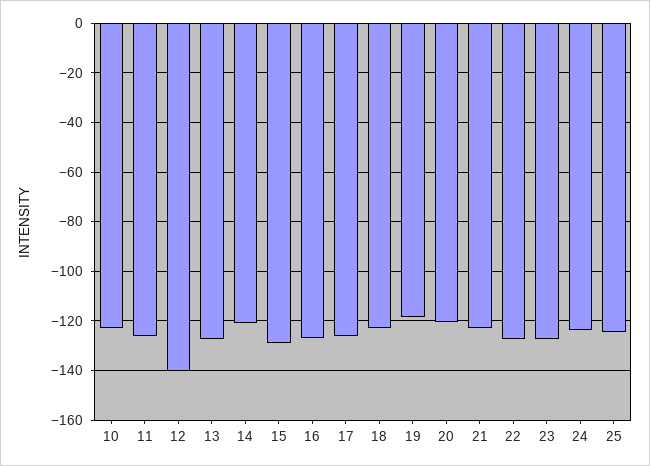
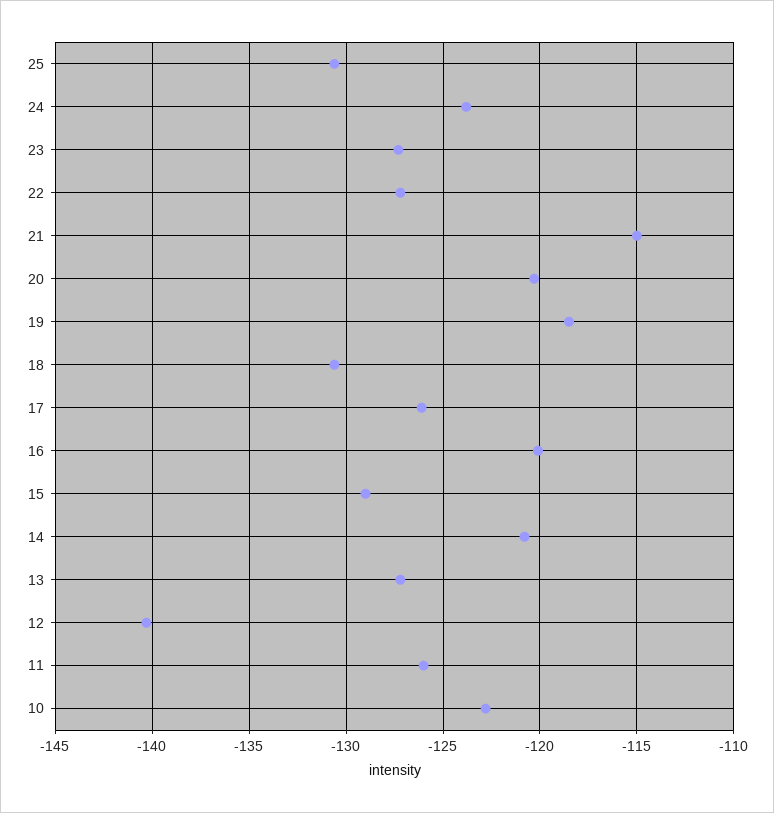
  {
    "10": -123,
    "11": -126,
    "12": -140.5,
    "13": -127,
    "14": -121,
    "15": -129,
-   "16": -127.5,
+   "16": -120,
    "17": -126,
-   "18": -122.5,
+   "18": -130.5,
    "19": -118.5,
    "20": -120.5,
-   "21": -122.5,
+   "21": -115,
    "22": -127,
    "23": -127.5,
    "24": -124,
-   "25": -125
+   "25": -130.5
  }

